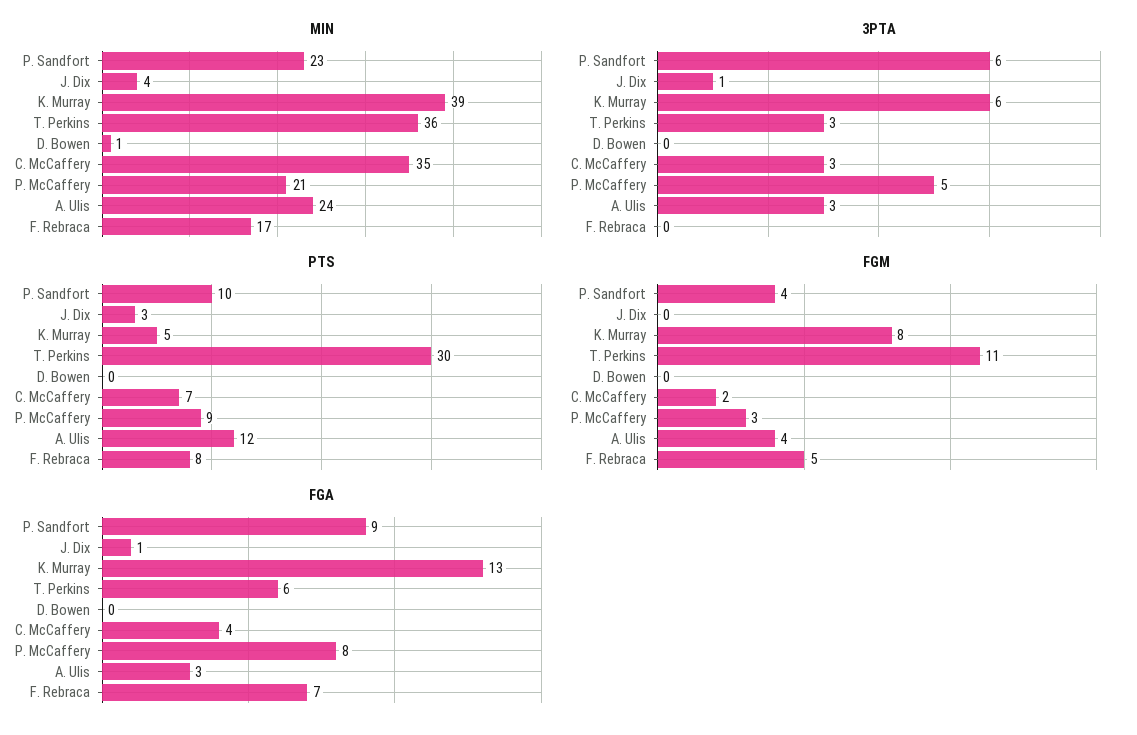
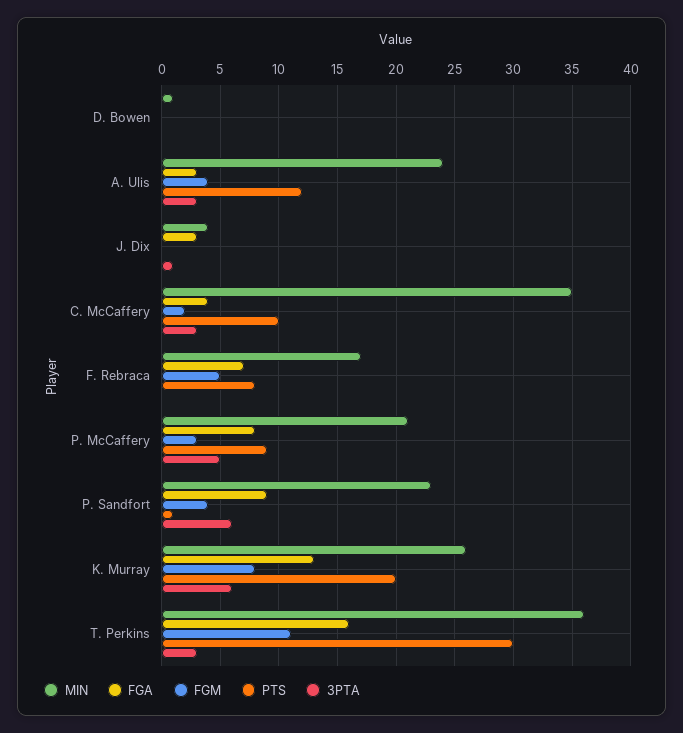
  {
    "MIN": {
      "P. Sandfort": 23,
      "J. Dix": 4,
-     "K. Murray": 39,
+     "K. Murray": 26,
      "T. Perkins": 36,
      "D. Bowen": 1,
      "C. McCaffery": 35,
      "P. McCaffery": 21,
      "A. Ulis": 24,
      "F. Rebraca": 17
    },
    "3PTA": {
      "P. Sandfort": 6,
      "J. Dix": 1,
      "K. Murray": 6,
      "T. Perkins": 3,
      "D. Bowen": 0,
      "C. McCaffery": 3,
      "P. McCaffery": 5,
      "A. Ulis": 3,
      "F. Rebraca": 0
    },
    "PTS": {
-     "P. Sandfort": 10,
+     "P. Sandfort": 1,
-     "J. Dix": 3,
+     "J. Dix": 0,
-     "K. Murray": 5,
+     "K. Murray": 20,
      "T. Perkins": 30,
      "D. Bowen": 0,
-     "C. McCaffery": 7,
+     "C. McCaffery": 10,
      "P. McCaffery": 9,
      "A. Ulis": 12,
      "F. Rebraca": 8
    },
    "FGM": {
      "P. Sandfort": 4,
      "J. Dix": 0,
      "K. Murray": 8,
      "T. Perkins": 11,
      "D. Bowen": 0,
      "C. McCaffery": 2,
      "P. McCaffery": 3,
      "A. Ulis": 4,
      "F. Rebraca": 5
    },
    "FGA": {
      "P. Sandfort": 9,
-     "J. Dix": 1,
+     "J. Dix": 3,
      "K. Murray": 13,
-     "T. Perkins": 6,
+     "T. Perkins": 16,
      "D. Bowen": 0,
      "C. McCaffery": 4,
      "P. McCaffery": 8,
      "A. Ulis": 3,
      "F. Rebraca": 7
    }
  }

